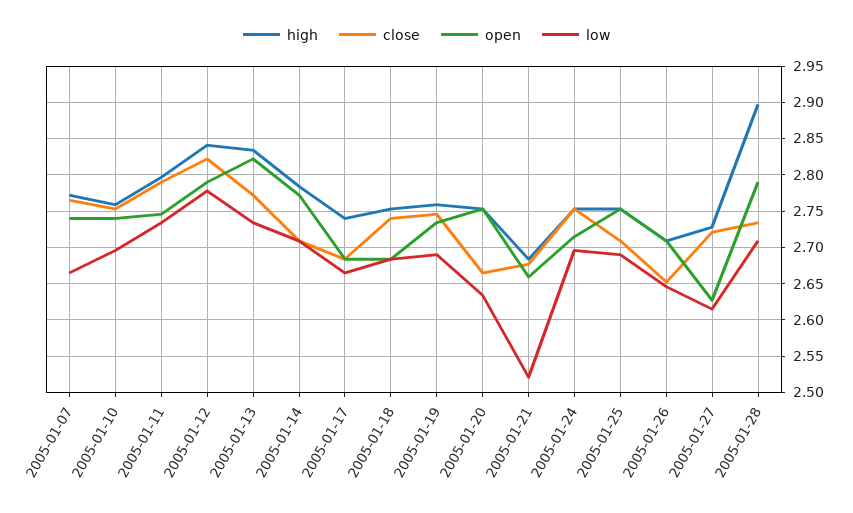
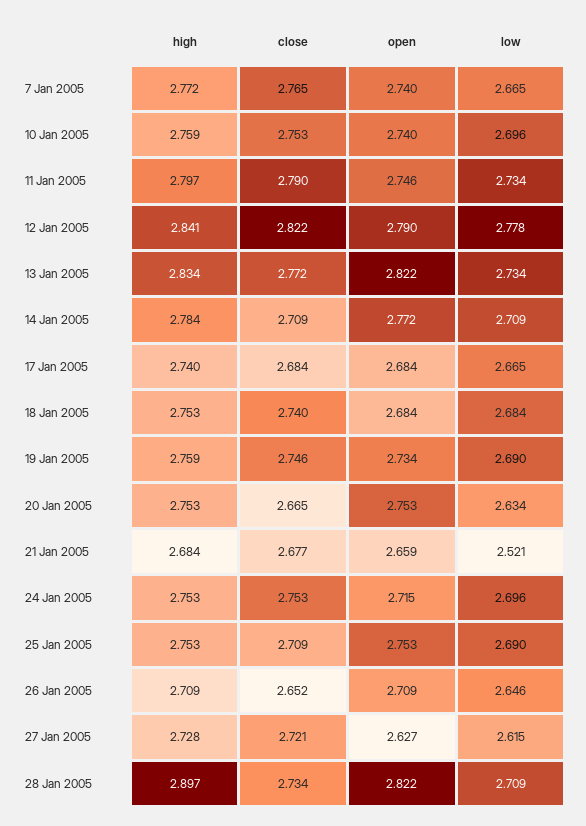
  {
    "high": {
      "2005-01-07": 2.772,
      "2005-01-10": 2.759,
      "2005-01-11": 2.797,
      "2005-01-12": 2.841,
      "2005-01-13": 2.834,
      "2005-01-14": 2.784,
      "2005-01-17": 2.74,
      "2005-01-18": 2.753,
      "2005-01-19": 2.759,
      "2005-01-20": 2.753,
      "2005-01-21": 2.684,
      "2005-01-24": 2.753,
      "2005-01-25": 2.753,
      "2005-01-26": 2.709,
      "2005-01-27": 2.728,
      "2005-01-28": 2.897
    },
    "close": {
      "2005-01-07": 2.765,
      "2005-01-10": 2.753,
      "2005-01-11": 2.79,
      "2005-01-12": 2.822,
      "2005-01-13": 2.772,
      "2005-01-14": 2.709,
      "2005-01-17": 2.684,
      "2005-01-18": 2.74,
      "2005-01-19": 2.746,
      "2005-01-20": 2.665,
      "2005-01-21": 2.677,
      "2005-01-24": 2.753,
      "2005-01-25": 2.709,
      "2005-01-26": 2.652,
      "2005-01-27": 2.721,
      "2005-01-28": 2.734
    },
    "open": {
      "2005-01-07": 2.74,
      "2005-01-10": 2.74,
      "2005-01-11": 2.746,
      "2005-01-12": 2.79,
      "2005-01-13": 2.822,
      "2005-01-14": 2.772,
      "2005-01-17": 2.684,
      "2005-01-18": 2.684,
      "2005-01-19": 2.734,
      "2005-01-20": 2.753,
      "2005-01-21": 2.659,
      "2005-01-24": 2.715,
      "2005-01-25": 2.753,
      "2005-01-26": 2.709,
      "2005-01-27": 2.627,
-     "2005-01-28": 2.79
+     "2005-01-28": 2.822
    },
    "low": {
      "2005-01-07": 2.665,
      "2005-01-10": 2.696,
      "2005-01-11": 2.734,
      "2005-01-12": 2.778,
      "2005-01-13": 2.734,
      "2005-01-14": 2.709,
      "2005-01-17": 2.665,
      "2005-01-18": 2.684,
      "2005-01-19": 2.69,
      "2005-01-20": 2.634,
      "2005-01-21": 2.521,
      "2005-01-24": 2.696,
      "2005-01-25": 2.69,
      "2005-01-26": 2.646,
      "2005-01-27": 2.615,
      "2005-01-28": 2.709
    }
  }

